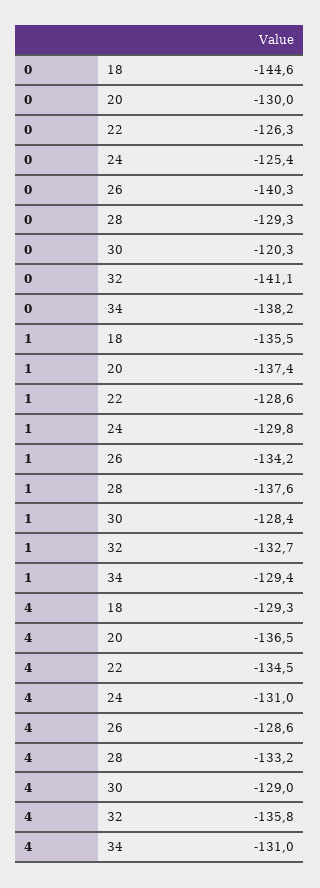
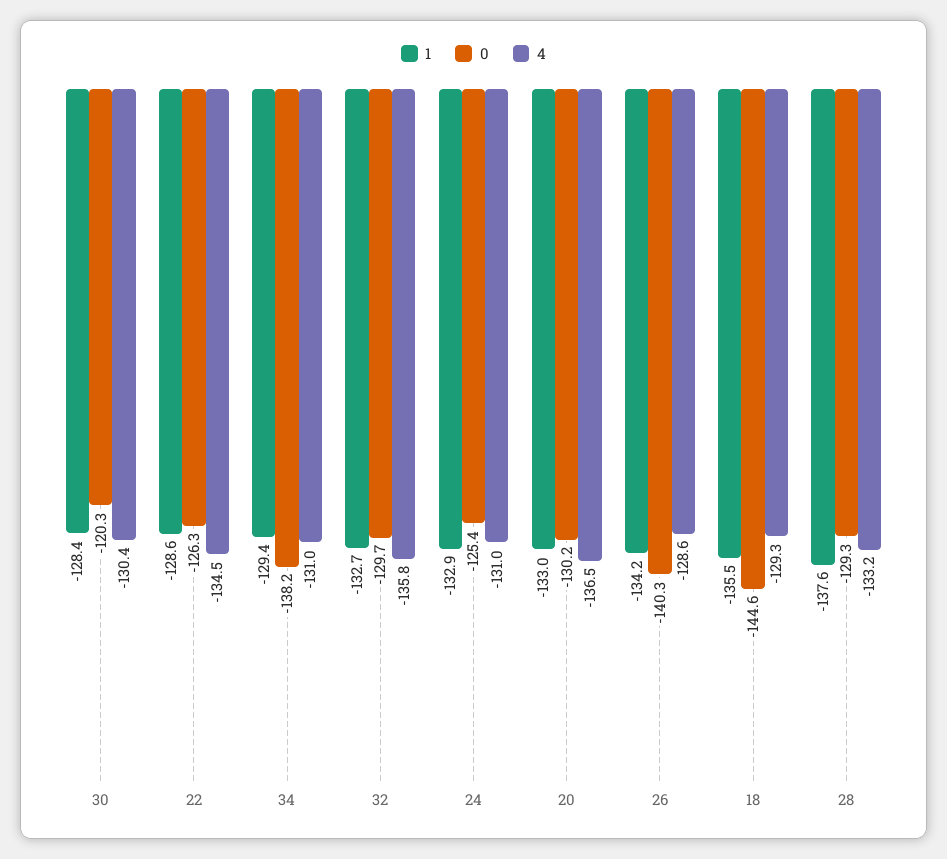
  {
    "0": {
      "18": -144.6,
-     "20": -130,
+     "20": -130.2,
      "22": -126.3,
      "24": -125.4,
      "26": -140.3,
      "28": -129.3,
      "30": -120.3,
-     "32": -141.1,
+     "32": -129.7,
      "34": -138.2
    },
    "1": {
      "18": -135.5,
-     "20": -137.4,
+     "20": -133,
      "22": -128.6,
-     "24": -129.8,
+     "24": -132.9,
      "26": -134.2,
      "28": -137.6,
      "30": -128.4,
      "32": -132.7,
      "34": -129.4
    },
    "4": {
      "18": -129.3,
      "20": -136.5,
      "22": -134.5,
      "24": -131,
      "26": -128.6,
      "28": -133.2,
-     "30": -129,
+     "30": -130.4,
      "32": -135.8,
      "34": -131
    }
  }

